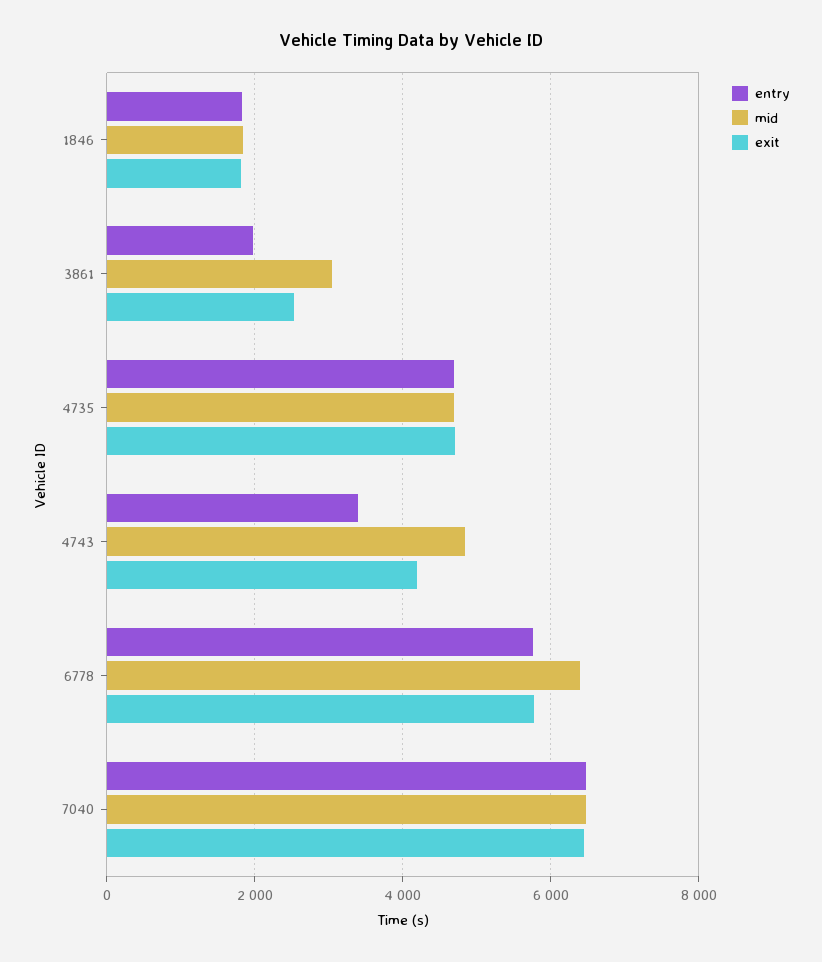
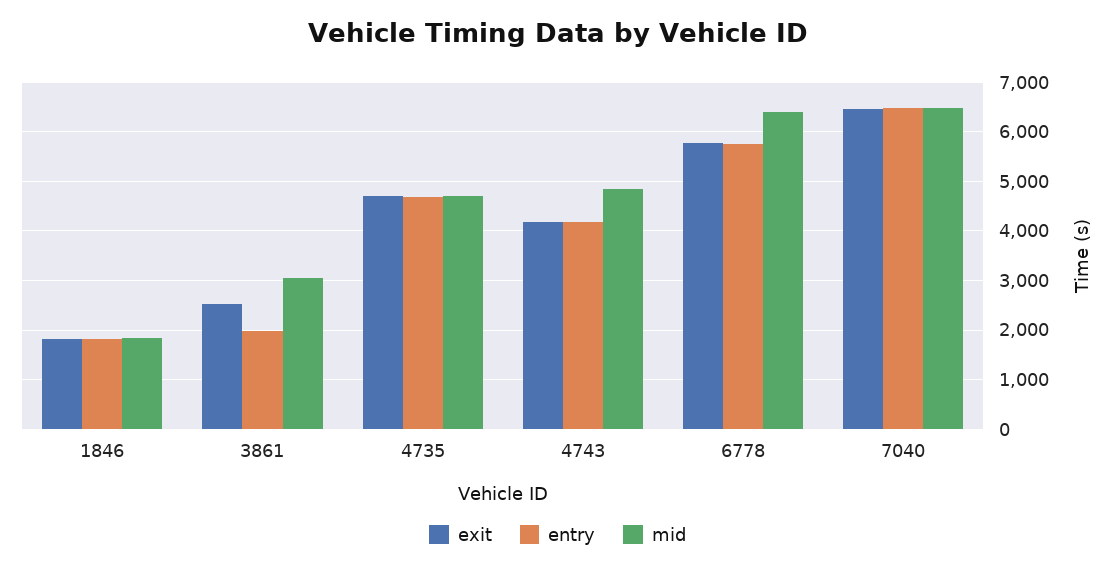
  {
    "entry": {
      "1846": 1800,
      "3861": 2000,
      "4735": 4600,
-     "4743": 3400,
+     "4743": 4200,
      "6778": 5800,
      "7040": 6400
    },
    "mid": {
      "1846": 1800,
      "3861": 3000,
      "4735": 4600,
      "4743": 4800,
      "6778": 6400,
      "7040": 6400
    },
    "exit": {
      "1846": 1800,
      "3861": 2600,
      "4735": 4800,
      "4743": 4200,
      "6778": 5800,
      "7040": 6400
    }
  }

